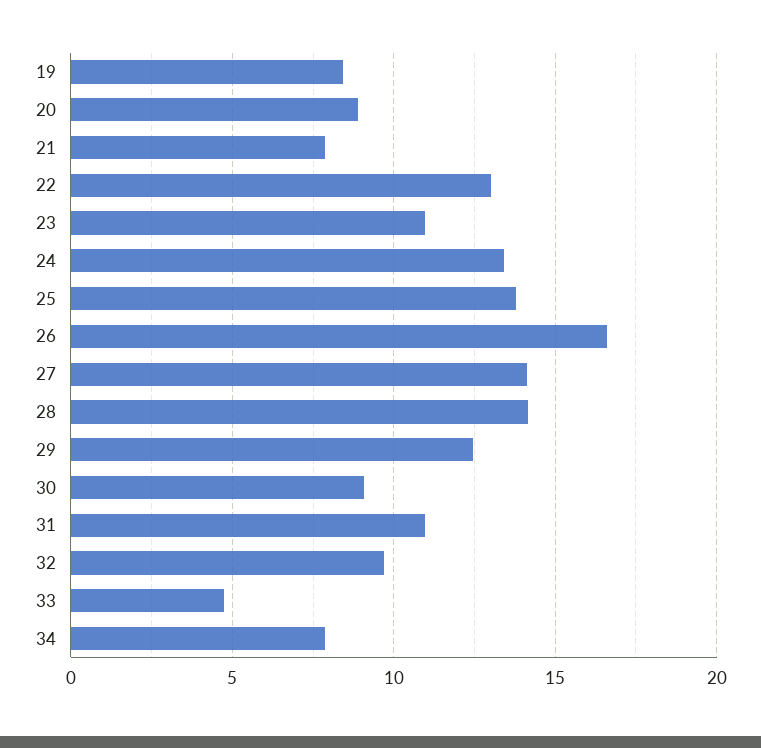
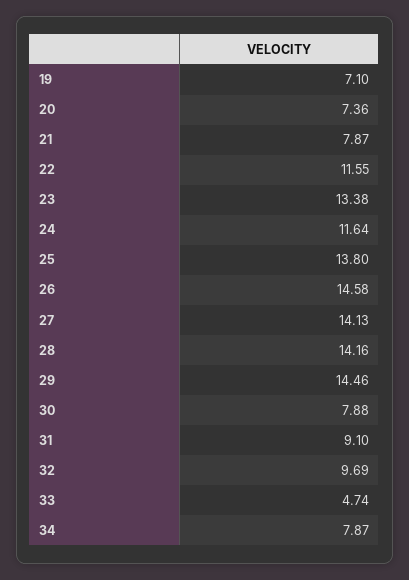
  {
-   "19": 8.5,
+   "19": 7.1,
-   "20": 9,
+   "20": 7.36,
    "21": 7.87,
-   "22": 13,
+   "22": 11.55,
-   "23": 11,
+   "23": 13.38,
-   "24": 13.5,
+   "24": 11.64,
    "25": 13.8,
-   "26": 16.5,
+   "26": 14.58,
    "27": 14.13,
    "28": 14.16,
-   "29": 12.5,
+   "29": 14.46,
-   "30": 9,
+   "30": 7.88,
-   "31": 11,
+   "31": 9.1,
    "32": 9.69,
    "33": 4.74,
    "34": 7.87
  }

